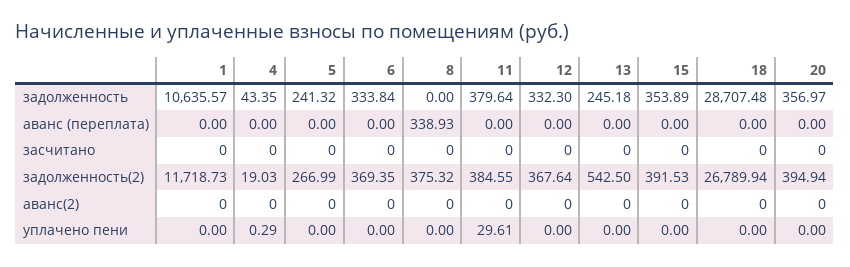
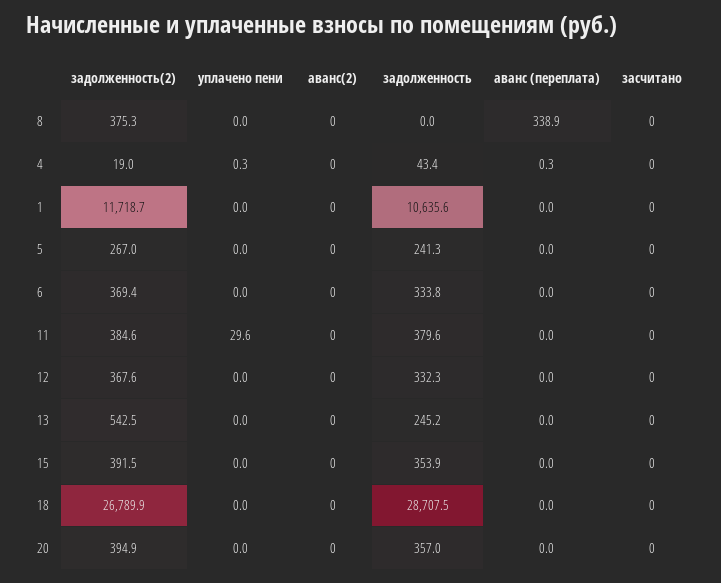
  {
    "1": {
      "задолженность": 10635.57,
      "аванс (переплата)": 0,
      "засчитано": 0,
      "задолженность(2)": 11718.73,
      "аванс(2)": 0,
      "уплачено пени": 0
    },
    "4": {
      "задолженность": 43.35,
-     "аванс (переплата)": 0,
+     "аванс (переплата)": 0.3,
      "засчитано": 0,
      "задолженность(2)": 19.03,
      "аванс(2)": 0,
      "уплачено пени": 0.29
    },
    "5": {
      "задолженность": 241.32,
      "аванс (переплата)": 0,
      "засчитано": 0,
      "задолженность(2)": 266.99,
      "аванс(2)": 0,
      "уплачено пени": 0
    },
    "6": {
      "задолженность": 333.84,
      "аванс (переплата)": 0,
      "засчитано": 0,
      "задолженность(2)": 369.35,
      "аванс(2)": 0,
      "уплачено пени": 0
    },
    "8": {
      "задолженность": 0,
      "аванс (переплата)": 338.93,
      "засчитано": 0,
      "задолженность(2)": 375.32,
      "аванс(2)": 0,
      "уплачено пени": 0
    },
    "11": {
      "задолженность": 379.64,
      "аванс (переплата)": 0,
      "засчитано": 0,
      "задолженность(2)": 384.55,
      "аванс(2)": 0,
      "уплачено пени": 29.61
    },
    "12": {
      "задолженность": 332.3,
      "аванс (переплата)": 0,
      "засчитано": 0,
      "задолженность(2)": 367.64,
      "аванс(2)": 0,
      "уплачено пени": 0
    },
    "13": {
      "задолженность": 245.18,
      "аванс (переплата)": 0,
      "засчитано": 0,
      "задолженность(2)": 542.5,
      "аванс(2)": 0,
      "уплачено пени": 0
    },
    "15": {
      "задолженность": 353.89,
      "аванс (переплата)": 0,
      "засчитано": 0,
      "задолженность(2)": 391.53,
      "аванс(2)": 0,
      "уплачено пени": 0
    },
    "18": {
      "задолженность": 28707.48,
      "аванс (переплата)": 0,
      "засчитано": 0,
      "задолженность(2)": 26789.94,
      "аванс(2)": 0,
      "уплачено пени": 0
    },
    "20": {
      "задолженность": 356.97,
      "аванс (переплата)": 0,
      "засчитано": 0,
      "задолженность(2)": 394.94,
      "аванс(2)": 0,
      "уплачено пени": 0
    }
  }

